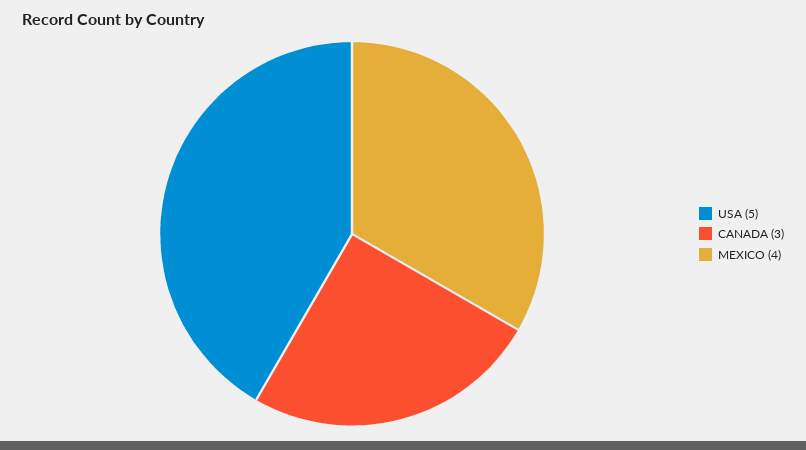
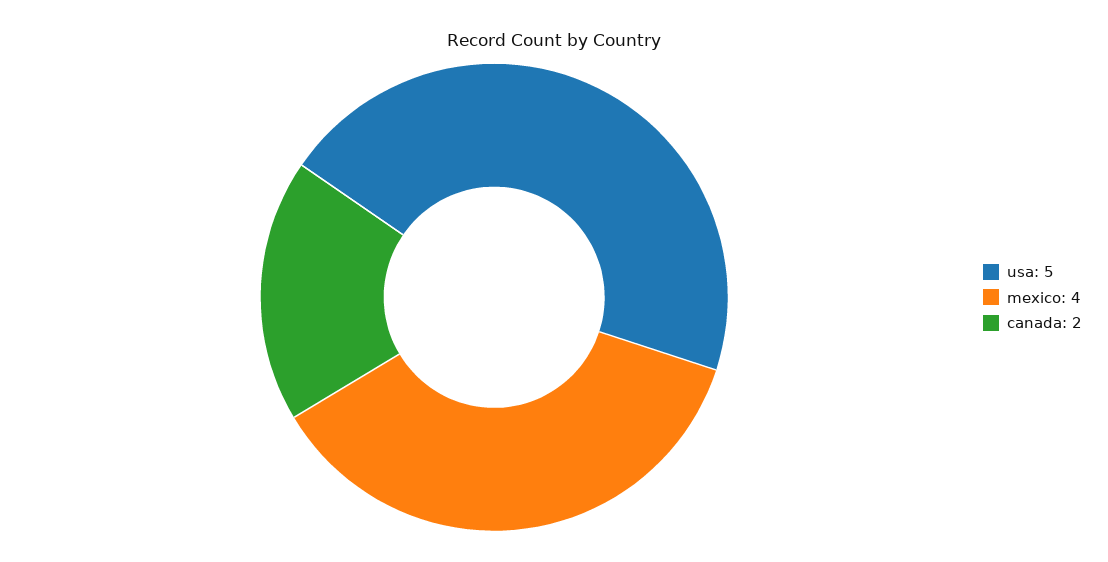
  {
    "USA": 5,
-   "CANADA": 3,
+   "CANADA": 2,
    "MEXICO": 4
  }

